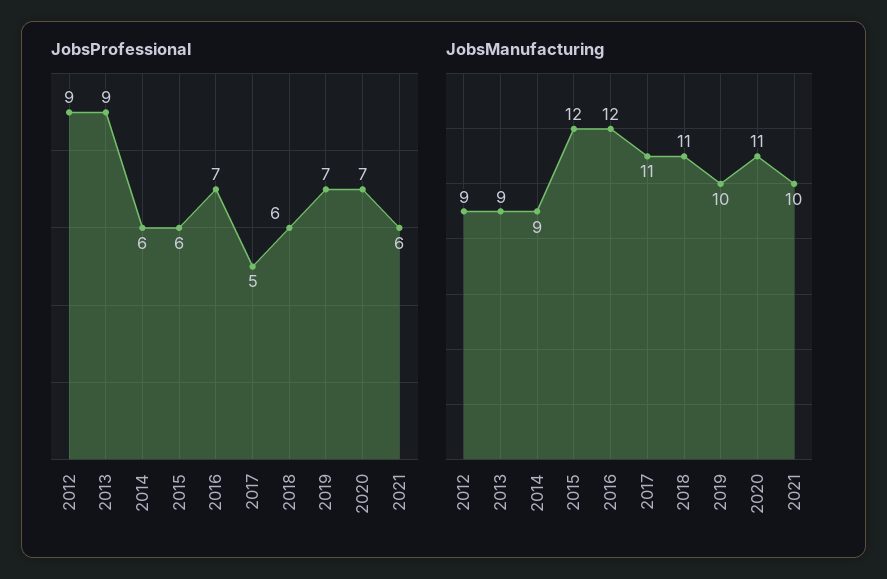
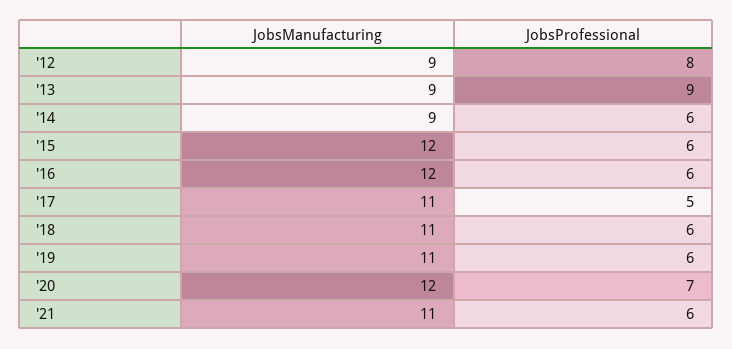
  {
    "JobsProfessional": {
-     "2012": 9,
+     "2012": 8,
      "2013": 9,
      "2014": 6,
      "2015": 6,
-     "2016": 7,
+     "2016": 6,
      "2017": 5,
      "2018": 6,
-     "2019": 7,
+     "2019": 6,
      "2020": 7,
      "2021": 6
    },
    "JobsManufacturing": {
      "2012": 9,
      "2013": 9,
      "2014": 9,
      "2015": 12,
      "2016": 12,
      "2017": 11,
      "2018": 11,
-     "2019": 10,
+     "2019": 11,
-     "2020": 11,
+     "2020": 12,
-     "2021": 10
+     "2021": 11
    }
  }

